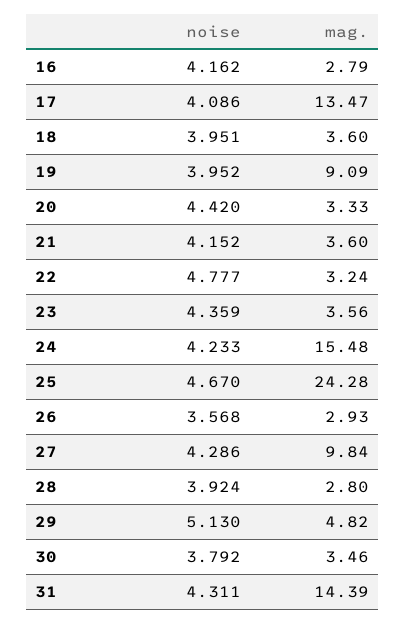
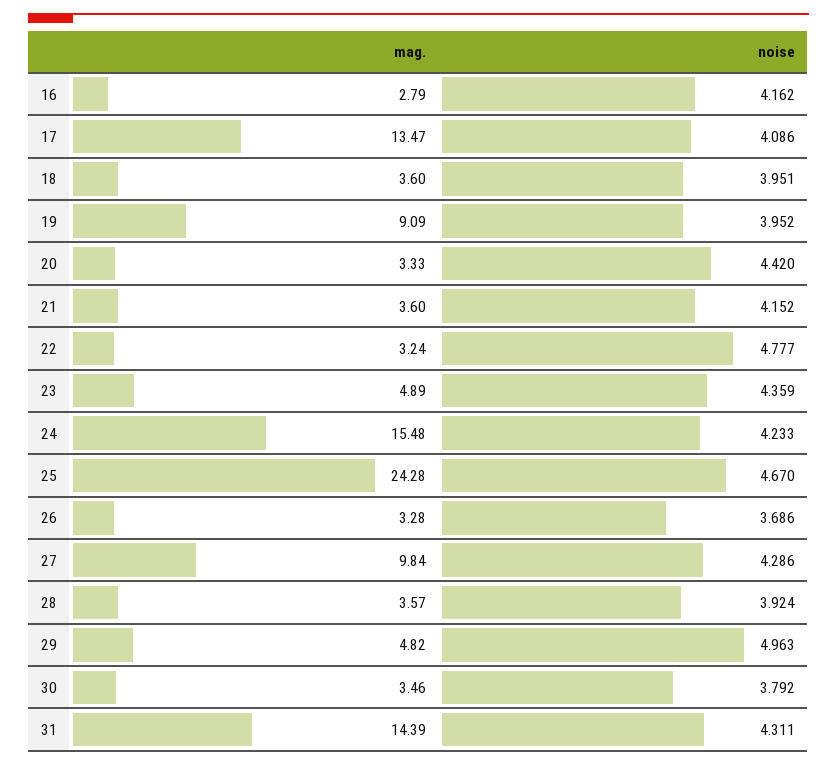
  {
    "noise": {
      "16": 4.162,
      "17": 4.086,
      "18": 3.951,
      "19": 3.952,
      "20": 4.42,
      "21": 4.152,
      "22": 4.777,
      "23": 4.359,
      "24": 4.233,
      "25": 4.67,
-     "26": 3.568,
+     "26": 3.686,
      "27": 4.286,
      "28": 3.924,
-     "29": 5.13,
+     "29": 4.963,
      "30": 3.792,
      "31": 4.311
    },
    "mag.": {
      "16": 2.79,
      "17": 13.47,
      "18": 3.6,
      "19": 9.09,
      "20": 3.33,
      "21": 3.6,
      "22": 3.24,
-     "23": 3.56,
+     "23": 4.89,
      "24": 15.48,
      "25": 24.28,
-     "26": 2.93,
+     "26": 3.28,
      "27": 9.84,
-     "28": 2.8,
+     "28": 3.57,
      "29": 4.82,
      "30": 3.46,
      "31": 14.39
    }
  }

